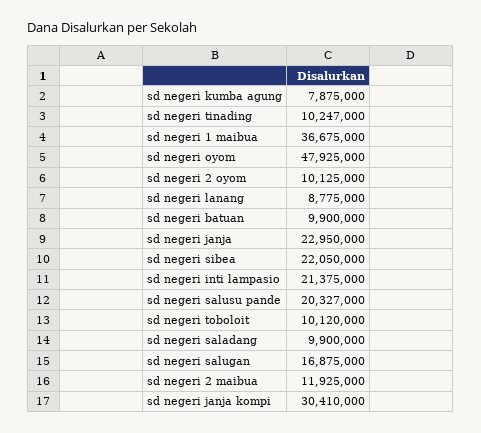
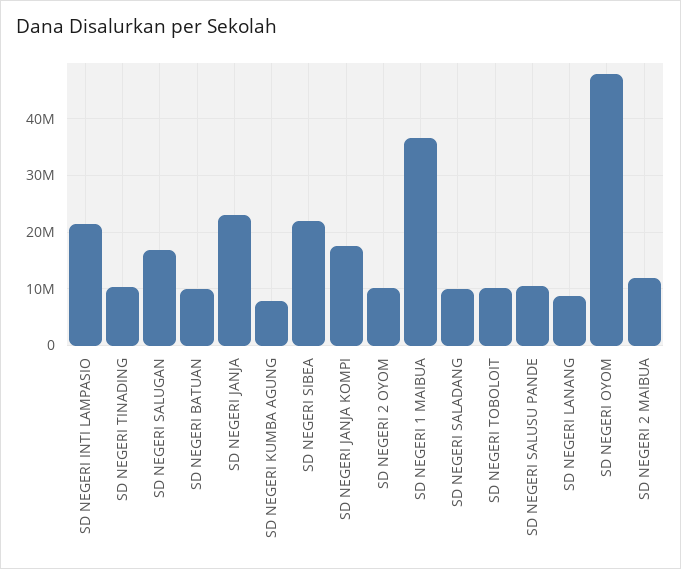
  {
    "sd negeri kumba agung": 7875000,
    "sd negeri tinading": 10247000,
    "sd negeri 1 maibua": 36675000,
    "sd negeri oyom": 47925000,
    "sd negeri 2 oyom": 10125000,
    "sd negeri lanang": 8775000,
    "sd negeri batuan": 9900000,
    "sd negeri janja": 22950000,
    "sd negeri sibea": 22050000,
    "sd negeri inti lampasio": 21375000,
-   "sd negeri salusu pande": 20327000,
+   "sd negeri salusu pande": 10000000,
    "sd negeri toboloit": 10120000,
    "sd negeri saladang": 9900000,
    "sd negeri salugan": 16875000,
    "sd negeri 2 maibua": 11925000,
-   "sd negeri janja kompi": 30410000
+   "sd negeri janja kompi": 18000000
  }

